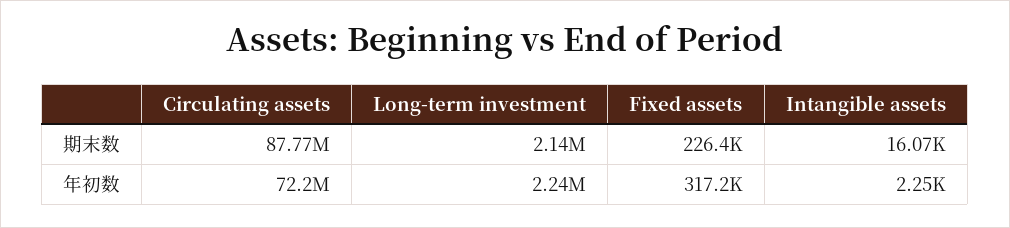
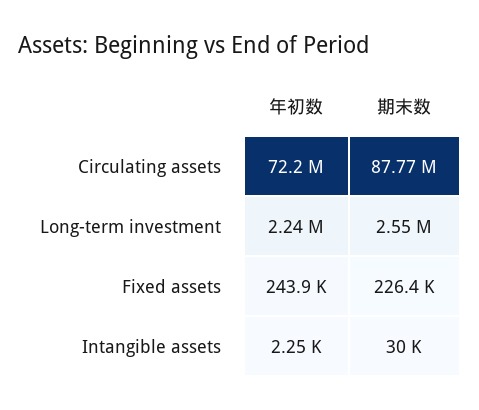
  {
    "Circulating assets": {
      "期末数": 87770000,
      "年初数": 72200000
    },
    "Long-term investment": {
-     "期末数": 2140000,
+     "期末数": 2550000,
      "年初数": 2240000
    },
    "Fixed assets": {
      "期末数": 226400,
-     "年初数": 317200
+     "年初数": 243900
    },
    "Intangible assets": {
-     "期末数": 16070,
+     "期末数": 30000,
      "年初数": 2250
    }
  }

